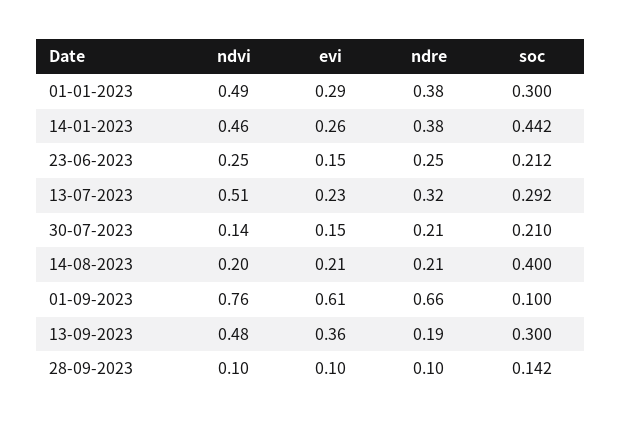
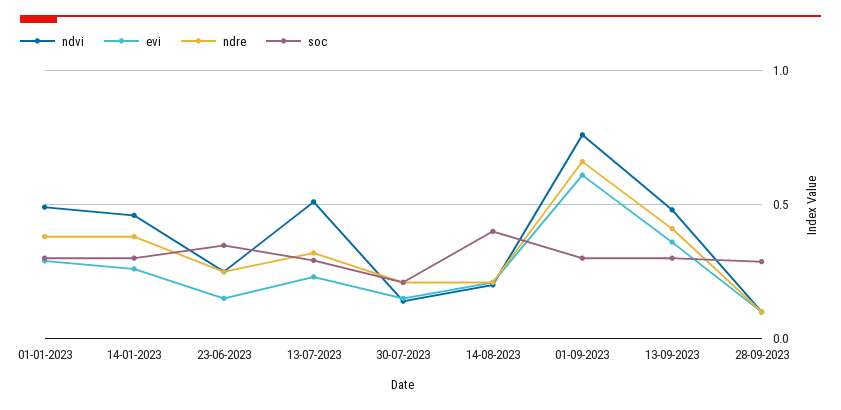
  {
    "ndvi": {
      "01-01-2023": 0.49,
      "14-01-2023": 0.46,
      "23-06-2023": 0.25,
      "13-07-2023": 0.51,
      "30-07-2023": 0.14,
      "14-08-2023": 0.2,
      "01-09-2023": 0.76,
      "13-09-2023": 0.48,
      "28-09-2023": 0.1
    },
    "evi": {
      "01-01-2023": 0.29,
      "14-01-2023": 0.26,
      "23-06-2023": 0.15,
      "13-07-2023": 0.23,
      "30-07-2023": 0.15,
      "14-08-2023": 0.21,
      "01-09-2023": 0.61,
      "13-09-2023": 0.36,
      "28-09-2023": 0.1
    },
    "ndre": {
      "01-01-2023": 0.38,
      "14-01-2023": 0.38,
      "23-06-2023": 0.25,
      "13-07-2023": 0.32,
      "30-07-2023": 0.21,
      "14-08-2023": 0.21,
      "01-09-2023": 0.66,
-     "13-09-2023": 0.19,
+     "13-09-2023": 0.4,
      "28-09-2023": 0.1
    },
    "soc": {
      "01-01-2023": 0.3,
-     "14-01-2023": 0.442,
+     "14-01-2023": 0.3,
-     "23-06-2023": 0.212,
+     "23-06-2023": 0.35,
      "13-07-2023": 0.292,
      "30-07-2023": 0.21,
      "14-08-2023": 0.4,
-     "01-09-2023": 0.1,
+     "01-09-2023": 0.3,
      "13-09-2023": 0.3,
-     "28-09-2023": 0.142
+     "28-09-2023": 0.3
    }
  }

